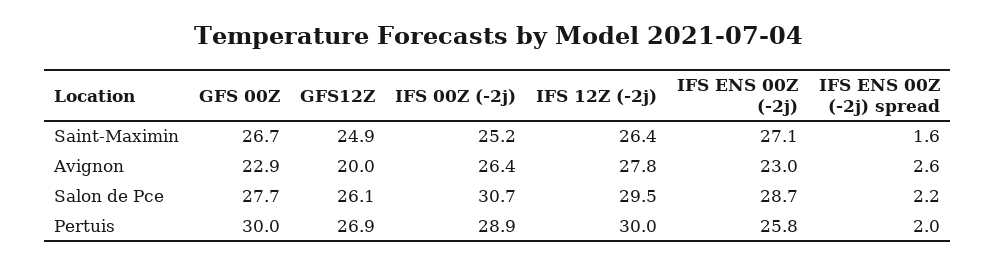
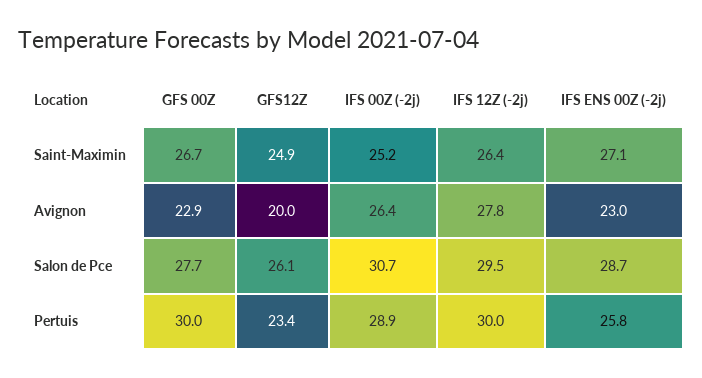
  {
    "GFS 00Z": {
      "Saint-Maximin": 26.7,
      "Avignon": 22.9,
      "Salon de Pce": 27.7,
      "Pertuis": 30
    },
    "GFS12Z": {
      "Saint-Maximin": 24.9,
      "Avignon": 20,
      "Salon de Pce": 26.1,
-     "Pertuis": 26.9
+     "Pertuis": 23.4
    },
    "IFS 00Z (-2j)": {
      "Saint-Maximin": 25.2,
      "Avignon": 26.4,
      "Salon de Pce": 30.7,
      "Pertuis": 28.9
    },
    "IFS 12Z (-2j)": {
      "Saint-Maximin": 26.4,
      "Avignon": 27.8,
      "Salon de Pce": 29.5,
      "Pertuis": 30
    },
    "IFS ENS 00Z (-2j)": {
      "Saint-Maximin": 27.1,
      "Avignon": 23,
      "Salon de Pce": 28.7,
      "Pertuis": 25.8
-   },
+   }
-   "IFS ENS 00Z (-2j) spread": {
-     "Saint-Maximin": 1.6,
-     "Avignon": 2.6,
-     "Salon de Pce": 2.2,
-     "Pertuis": 2
-   }
  }

